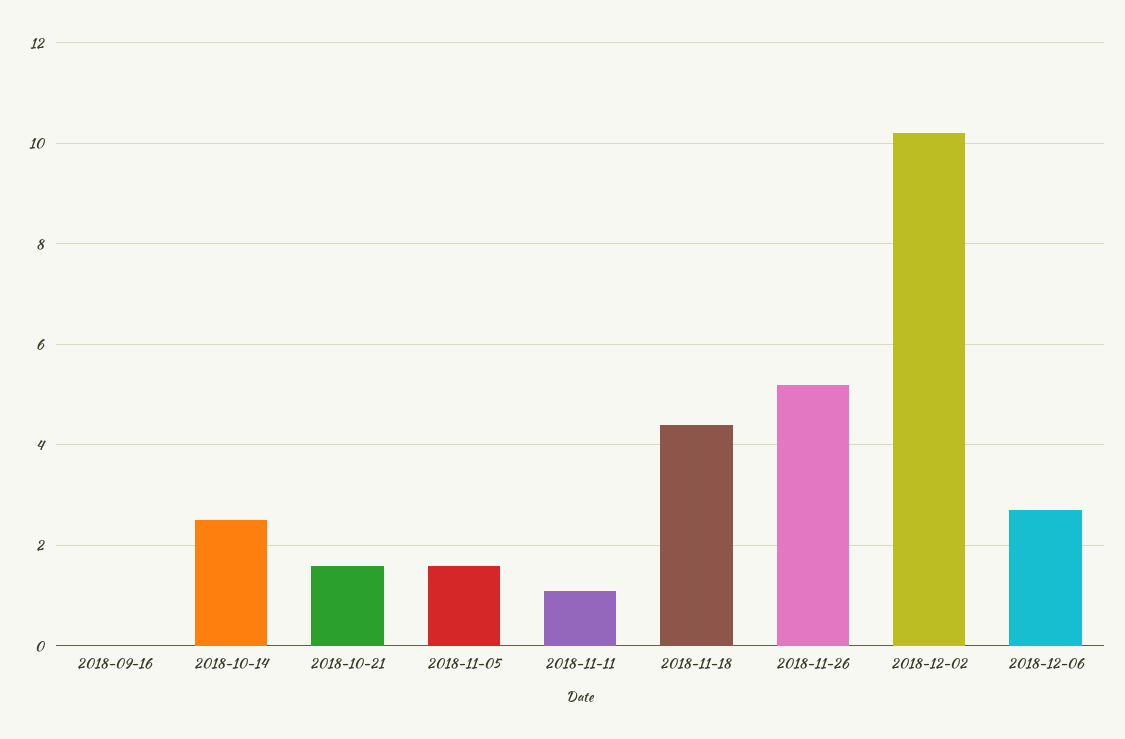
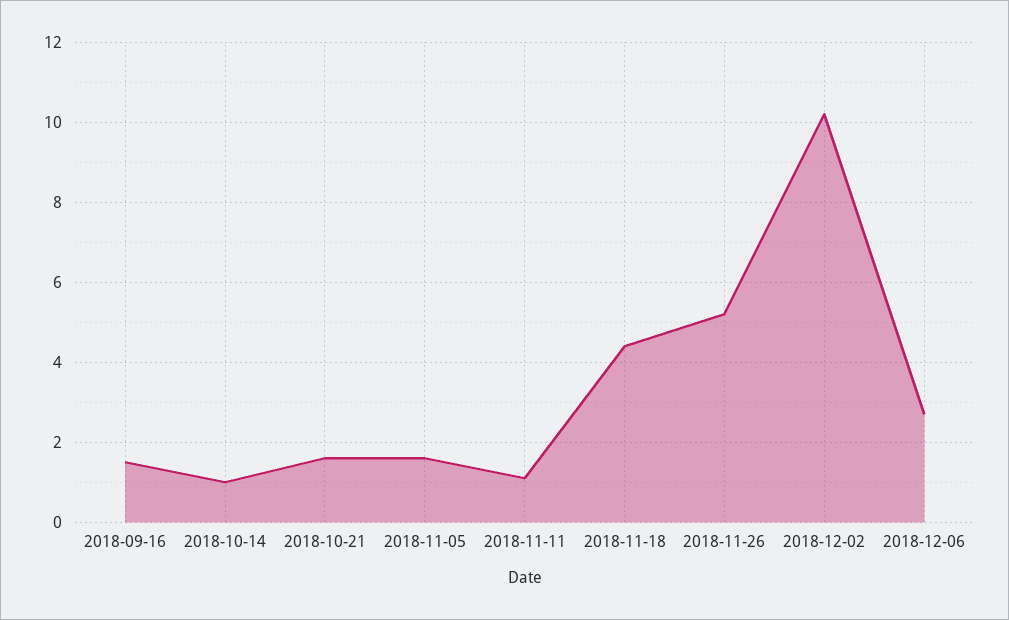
  {
-   "2018-09-16": 0,
+   "2018-09-16": 1.5,
-   "2018-10-14": 2.5,
+   "2018-10-14": 1,
    "2018-10-21": 1.5,
    "2018-11-05": 1.5,
    "2018-11-11": 1,
    "2018-11-18": 4.5,
    "2018-11-26": 5,
    "2018-12-02": 10,
    "2018-12-06": 2.5
  }

